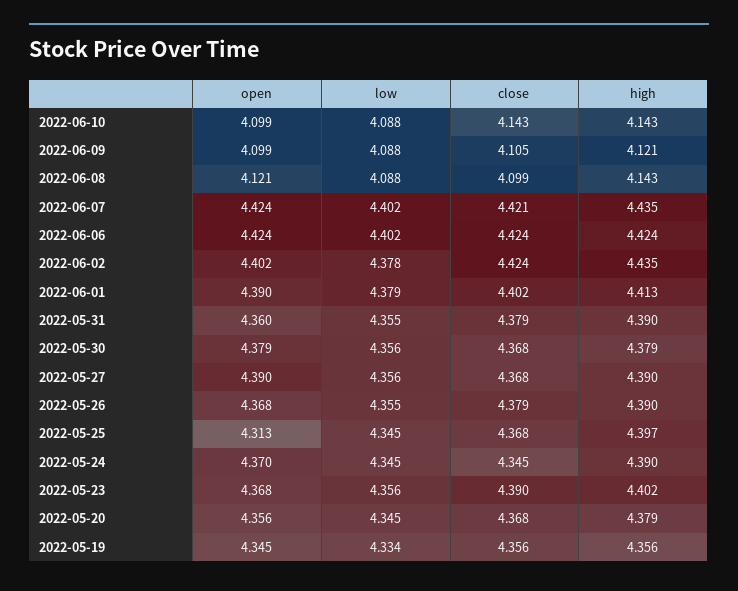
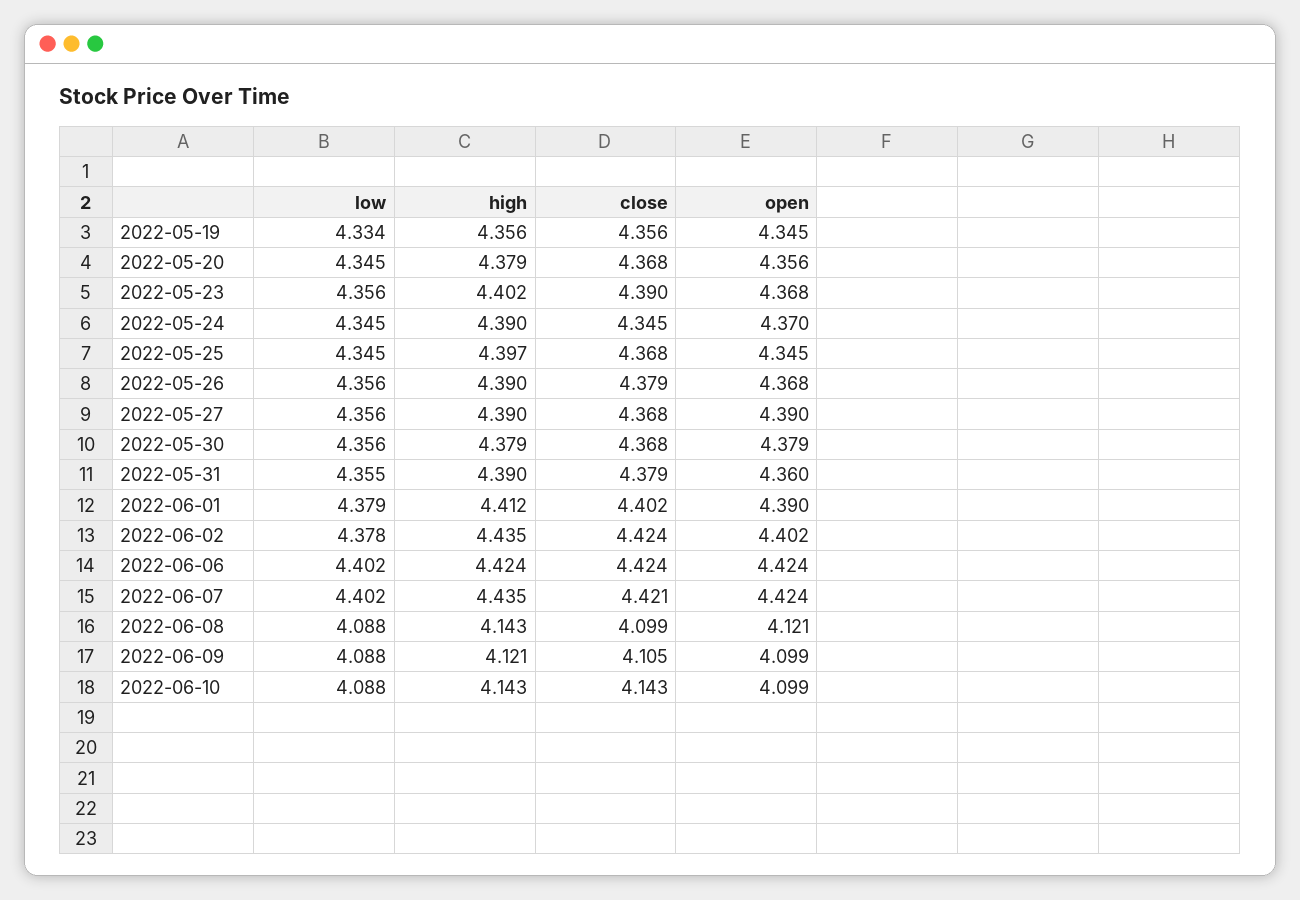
  {
    "open": {
      "2022-06-10": 4.099,
      "2022-06-09": 4.099,
      "2022-06-08": 4.121,
      "2022-06-07": 4.424,
      "2022-06-06": 4.424,
      "2022-06-02": 4.402,
      "2022-06-01": 4.39,
      "2022-05-31": 4.36,
      "2022-05-30": 4.379,
      "2022-05-27": 4.39,
      "2022-05-26": 4.368,
-     "2022-05-25": 4.313,
+     "2022-05-25": 4.345,
      "2022-05-24": 4.37,
      "2022-05-23": 4.368,
      "2022-05-20": 4.356,
      "2022-05-19": 4.345
    },
    "low": {
      "2022-06-10": 4.088,
      "2022-06-09": 4.088,
      "2022-06-08": 4.088,
      "2022-06-07": 4.402,
      "2022-06-06": 4.402,
      "2022-06-02": 4.378,
      "2022-06-01": 4.379,
      "2022-05-31": 4.355,
      "2022-05-30": 4.356,
      "2022-05-27": 4.356,
-     "2022-05-26": 4.355,
+     "2022-05-26": 4.356,
      "2022-05-25": 4.345,
      "2022-05-24": 4.345,
      "2022-05-23": 4.356,
      "2022-05-20": 4.345,
      "2022-05-19": 4.334
    },
    "close": {
      "2022-06-10": 4.143,
      "2022-06-09": 4.105,
      "2022-06-08": 4.099,
      "2022-06-07": 4.421,
      "2022-06-06": 4.424,
      "2022-06-02": 4.424,
      "2022-06-01": 4.402,
      "2022-05-31": 4.379,
      "2022-05-30": 4.368,
      "2022-05-27": 4.368,
      "2022-05-26": 4.379,
      "2022-05-25": 4.368,
      "2022-05-24": 4.345,
      "2022-05-23": 4.39,
      "2022-05-20": 4.368,
      "2022-05-19": 4.356
    },
    "high": {
      "2022-06-10": 4.143,
      "2022-06-09": 4.121,
      "2022-06-08": 4.143,
      "2022-06-07": 4.435,
      "2022-06-06": 4.424,
      "2022-06-02": 4.435,
-     "2022-06-01": 4.413,
+     "2022-06-01": 4.412,
      "2022-05-31": 4.39,
      "2022-05-30": 4.379,
      "2022-05-27": 4.39,
      "2022-05-26": 4.39,
      "2022-05-25": 4.397,
      "2022-05-24": 4.39,
      "2022-05-23": 4.402,
      "2022-05-20": 4.379,
      "2022-05-19": 4.356
    }
  }

